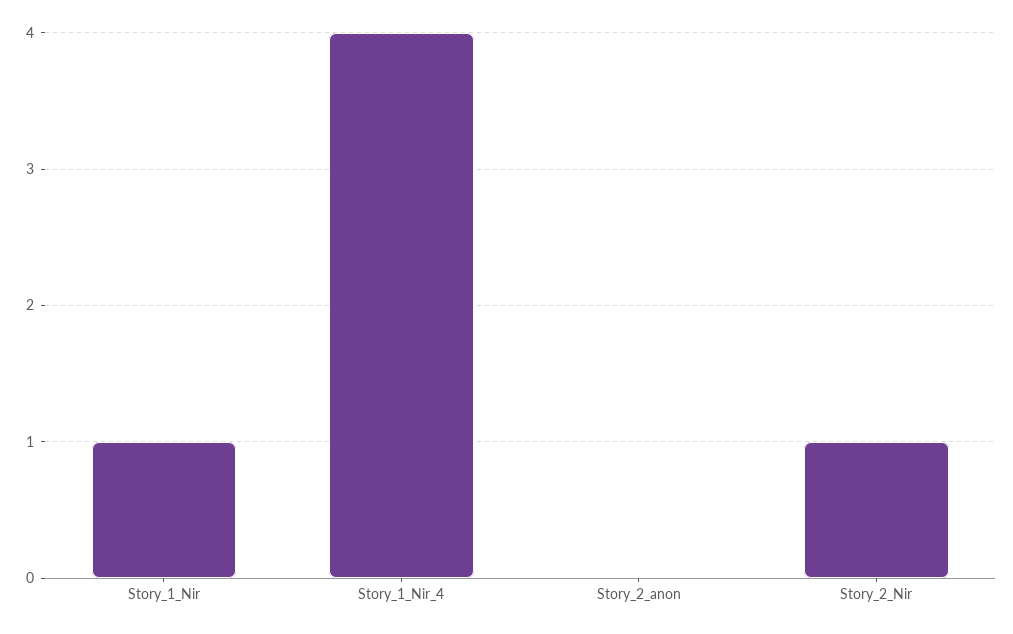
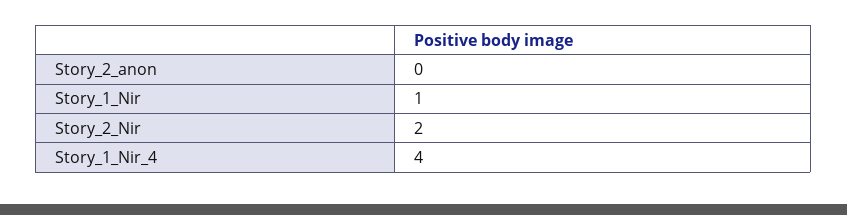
  {
    "Story_1_Nir": 1,
    "Story_1_Nir_4": 4,
    "Story_2_anon": 0,
-   "Story_2_Nir": 1
+   "Story_2_Nir": 2
  }

